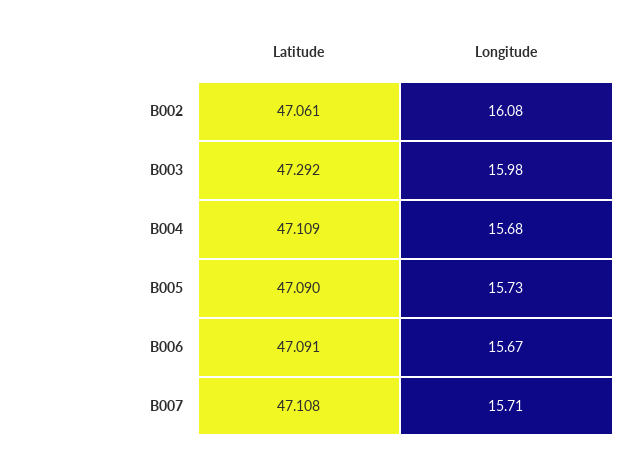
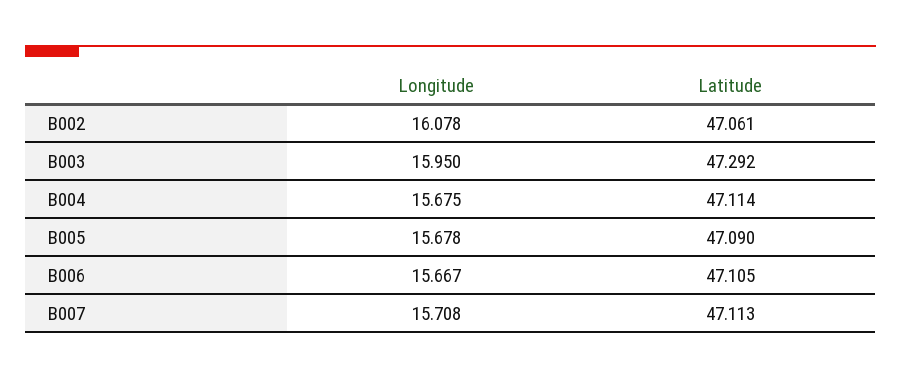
  {
    "Latitude": {
      "B002": 47.061,
      "B003": 47.292,
-     "B004": 47.109,
+     "B004": 47.114,
      "B005": 47.09,
-     "B006": 47.091,
+     "B006": 47.105,
-     "B007": 47.108
+     "B007": 47.113
    },
    "Longitude": {
      "B002": 16.078,
-     "B003": 15.98,
+     "B003": 15.95,
      "B004": 15.675,
-     "B005": 15.73,
+     "B005": 15.678,
      "B006": 15.667,
      "B007": 15.708
    }
  }

